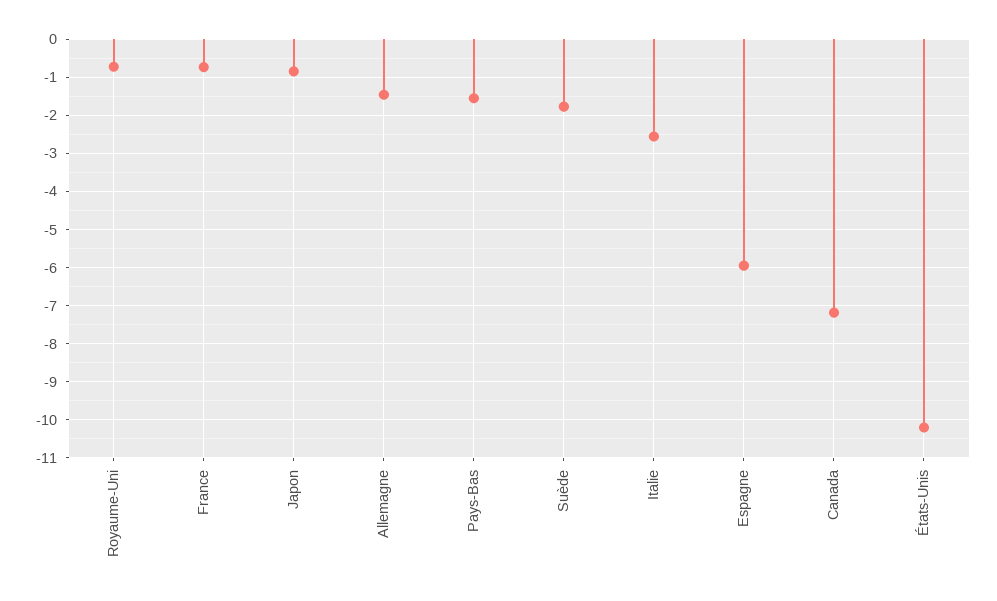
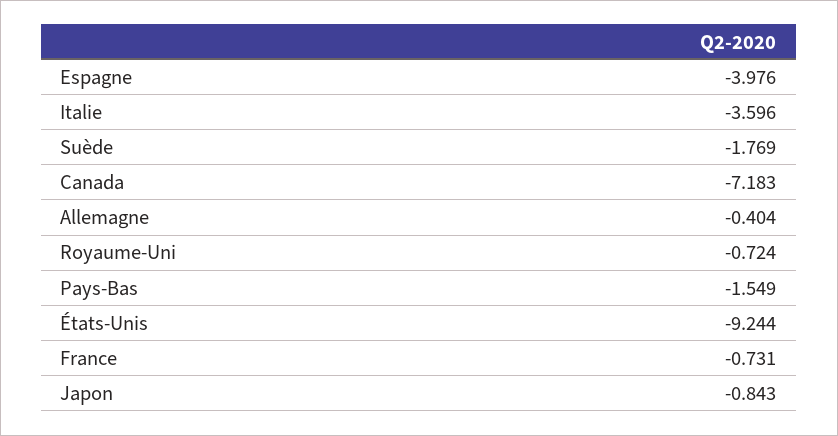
  {
    "Royaume-Uni": -0.724,
    "France": -0.731,
    "Japon": -0.843,
-   "Allemagne": -1.4,
+   "Allemagne": -0.404,
    "Pays-Bas": -1.549,
    "Suède": -1.769,
-   "Italie": -2.6,
+   "Italie": -3.596,
-   "Espagne": -6,
+   "Espagne": -3.976,
    "Canada": -7.183,
-   "États-Unis": -10.2
+   "États-Unis": -9.244
  }

